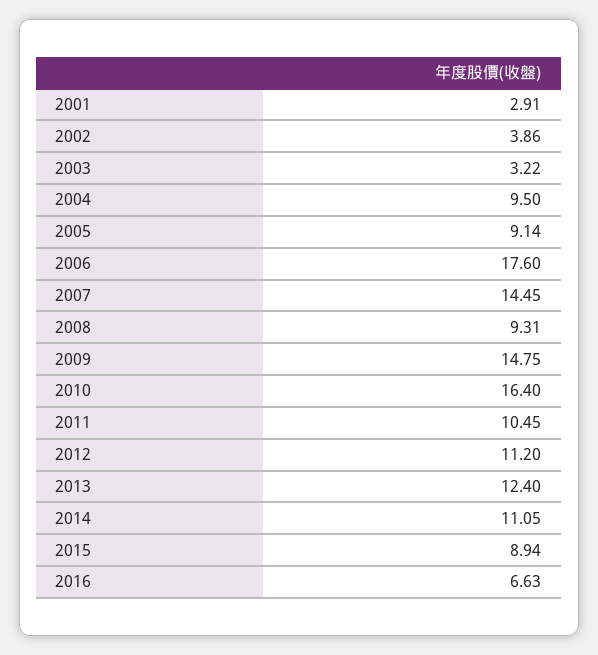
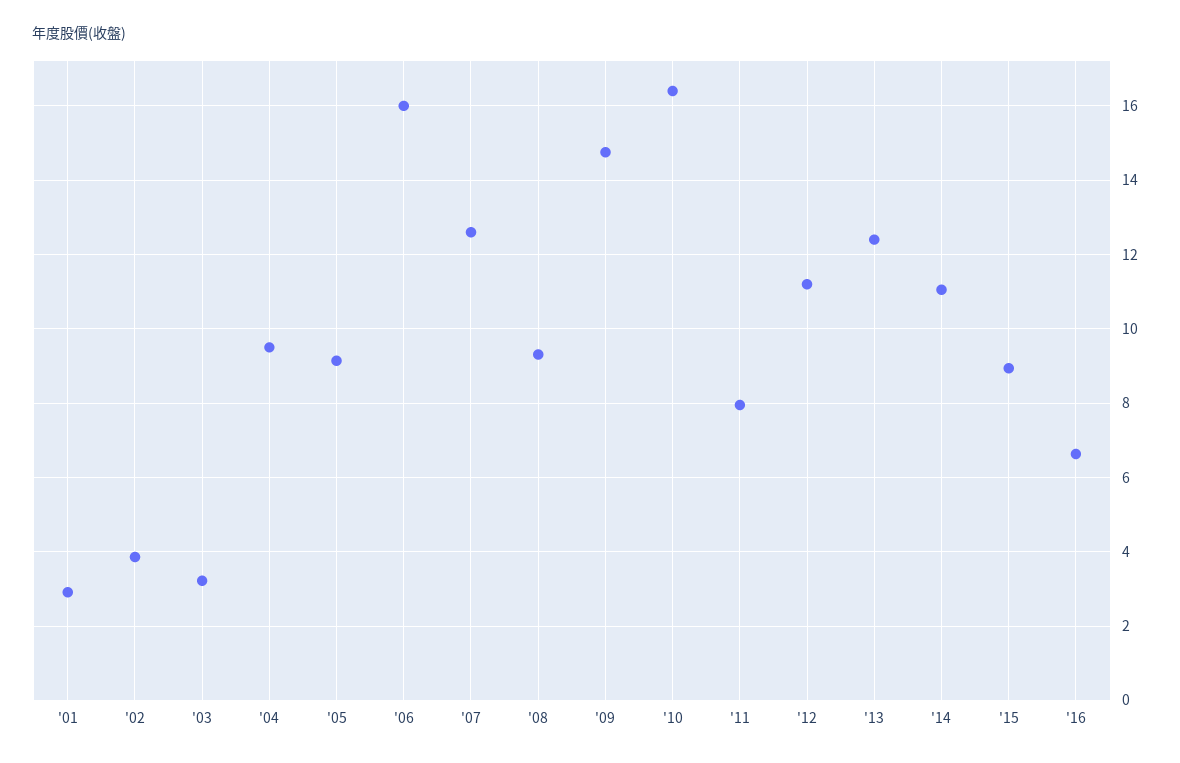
  {
    "2001": 2.91,
    "2002": 3.86,
    "2003": 3.22,
    "2004": 9.5,
    "2005": 9.14,
-   "2006": 17.6,
+   "2006": 16,
-   "2007": 14.45,
+   "2007": 12.6,
    "2008": 9.31,
    "2009": 14.75,
    "2010": 16.4,
-   "2011": 10.45,
+   "2011": 8,
    "2012": 11.2,
    "2013": 12.4,
    "2014": 11.05,
    "2015": 8.94,
    "2016": 6.63
  }

